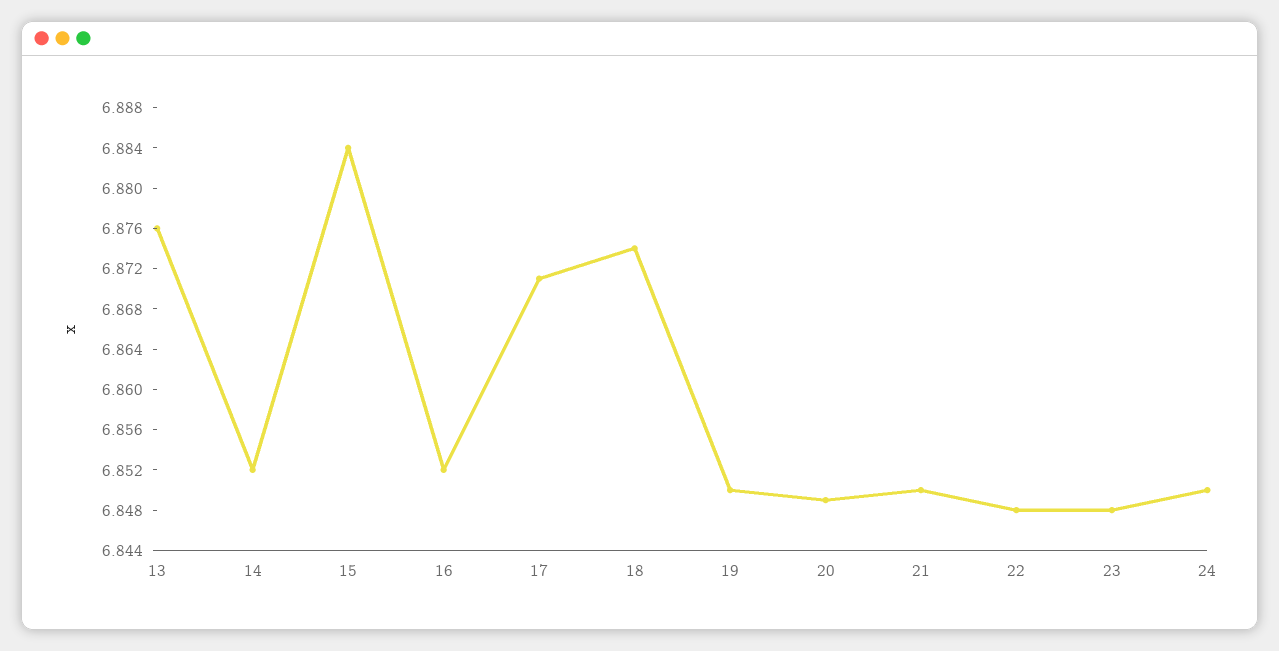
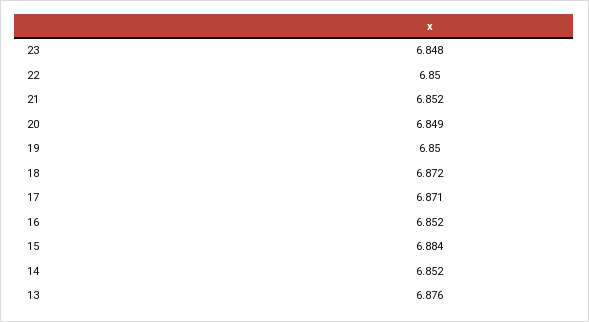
  {
    "13": 6.876,
    "14": 6.852,
    "15": 6.884,
    "16": 6.852,
    "17": 6.871,
-   "18": 6.874,
+   "18": 6.872,
    "19": 6.85,
    "20": 6.849,
-   "21": 6.85,
+   "21": 6.852,
-   "22": 6.848,
+   "22": 6.85,
-   "23": 6.848,
+   "23": 6.848
-   "24": 6.85
  }

